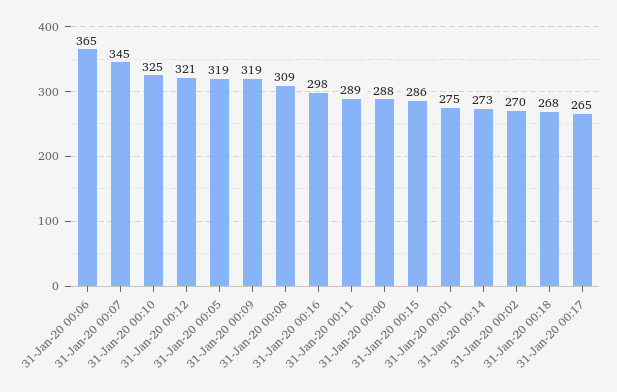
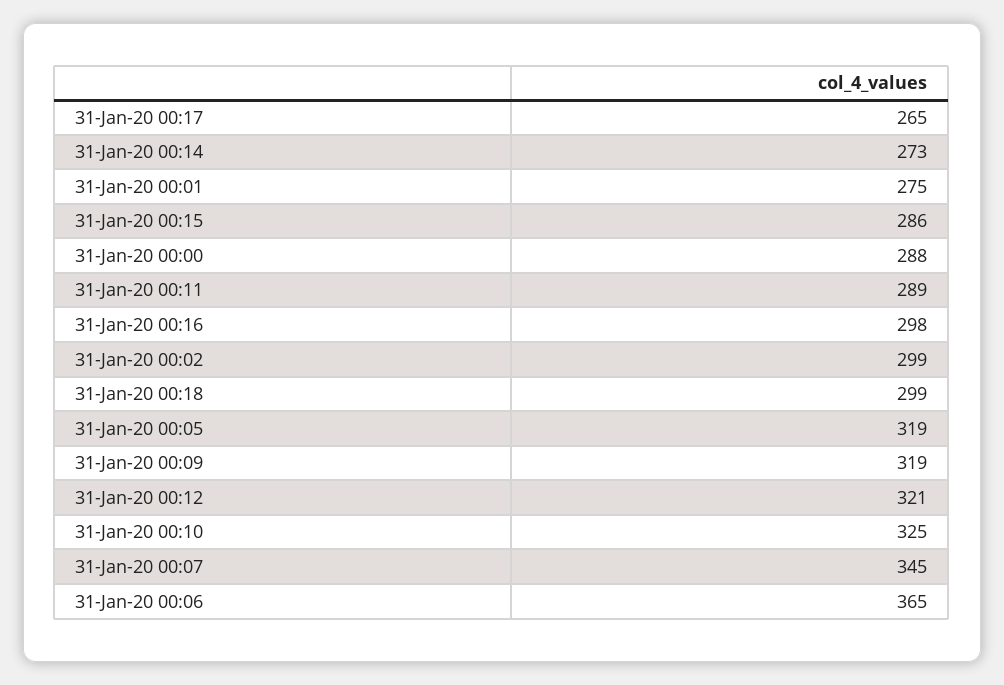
  {
    "31-Jan-20 00:06": 365,
    "31-Jan-20 00:07": 345,
    "31-Jan-20 00:10": 325,
    "31-Jan-20 00:12": 321,
    "31-Jan-20 00:05": 319,
    "31-Jan-20 00:09": 319,
-   "31-Jan-20 00:08": 309,
    "31-Jan-20 00:16": 298,
    "31-Jan-20 00:11": 289,
    "31-Jan-20 00:00": 288,
    "31-Jan-20 00:15": 286,
    "31-Jan-20 00:01": 275,
    "31-Jan-20 00:14": 273,
-   "31-Jan-20 00:02": 270,
+   "31-Jan-20 00:02": 299,
-   "31-Jan-20 00:18": 268,
+   "31-Jan-20 00:18": 299,
    "31-Jan-20 00:17": 265
  }

